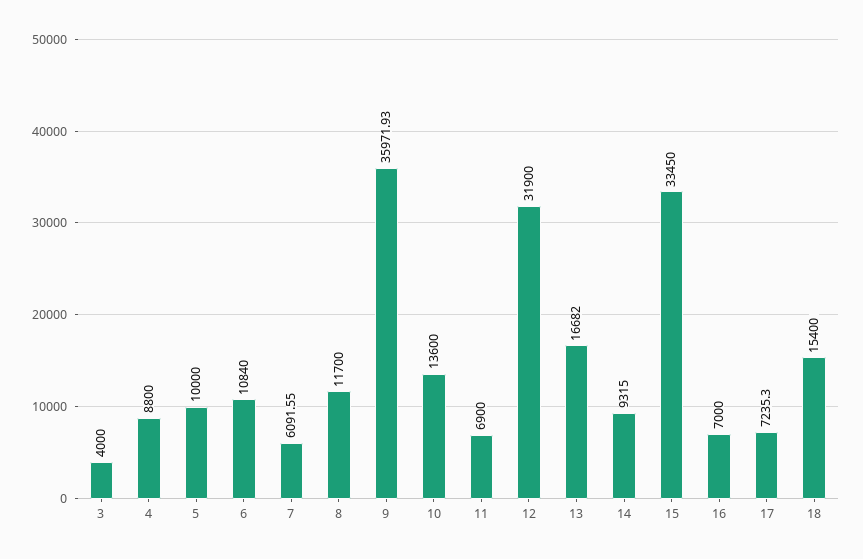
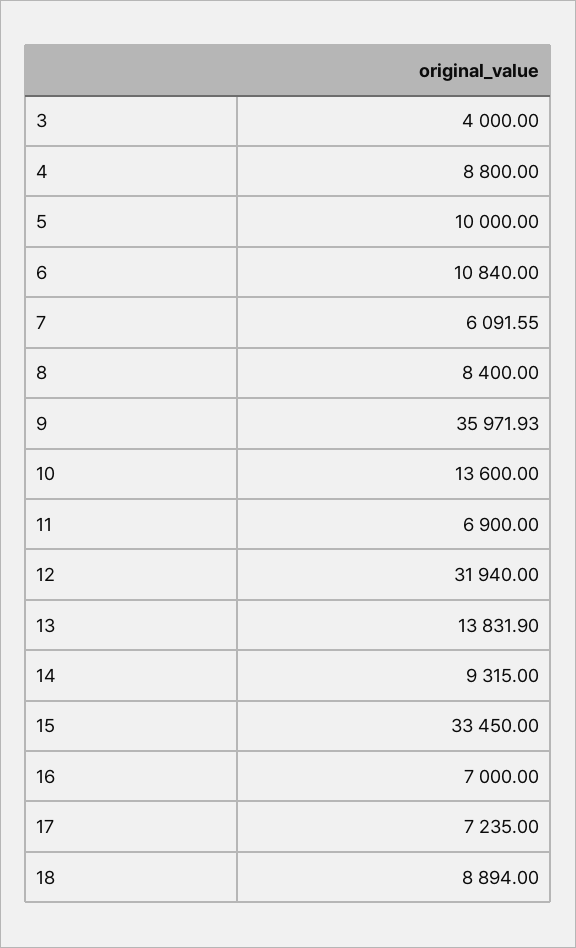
  {
    "3": 4000,
    "4": 8800,
    "5": 10000,
    "6": 10840,
    "7": 6091.55,
-   "8": 11700,
+   "8": 8400,
    "9": 35971.93,
    "10": 13600,
    "11": 6900,
-   "12": 31900,
+   "12": 31940,
-   "13": 16682,
+   "13": 13831.9,
    "14": 9315,
    "15": 33450,
    "16": 7000,
-   "17": 7235.3,
+   "17": 7235,
-   "18": 15400
+   "18": 8894
  }

